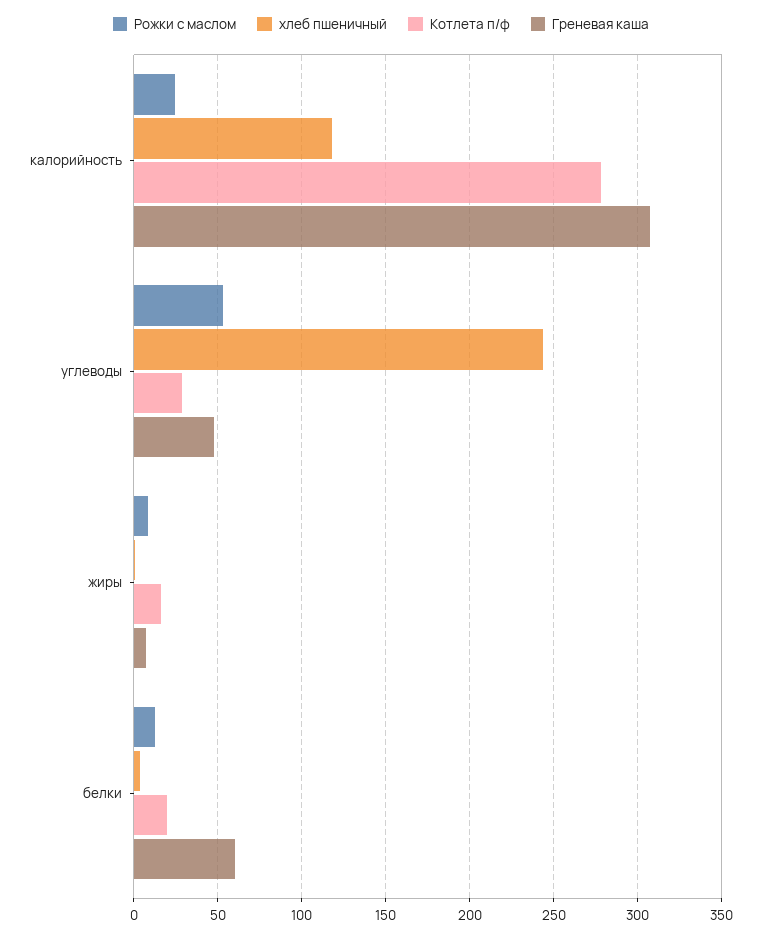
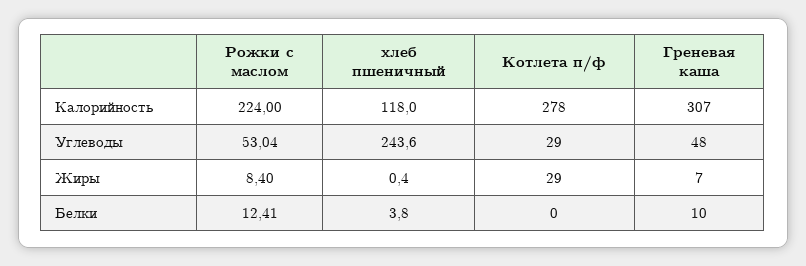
  {
    "Рожки с маслом": {
-     "калорийность": 25,
+     "калорийность": 224,
      "углеводы": 53.04,
      "жиры": 8.4,
      "белки": 12.41
    },
    "хлеб пшеничный": {
      "калорийность": 118,
      "углеводы": 243.6,
      "жиры": 0.4,
      "белки": 3.8
    },
    "Котлета п/ф": {
      "калорийность": 278,
      "углеводы": 29,
-     "жиры": 15,
+     "жиры": 29,
-     "белки": 20
+     "белки": 0
    },
    "Греневая каша": {
      "калорийность": 307,
      "углеводы": 48,
      "жиры": 7,
-     "белки": 60
+     "белки": 10
    }
  }

